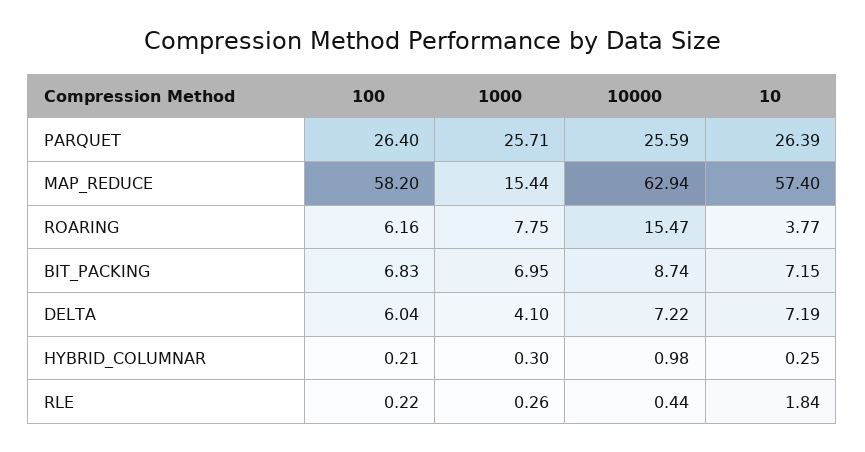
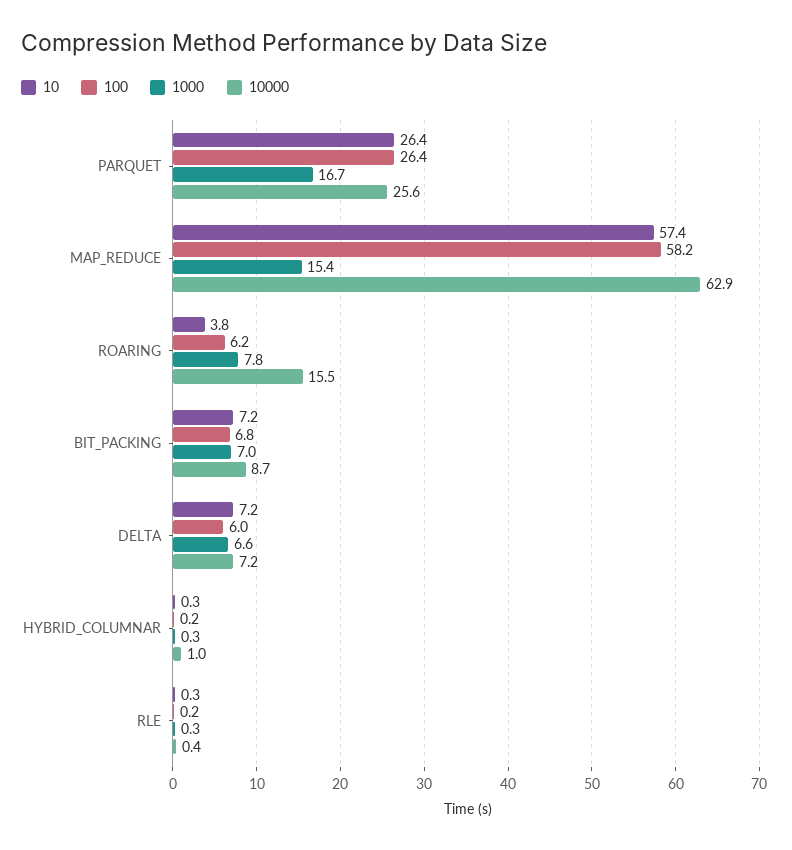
  {
    "100": {
      "PARQUET": 26.4,
      "MAP_REDUCE": 58.2,
      "ROARING": 6.16,
      "BIT_PACKING": 6.83,
      "DELTA": 6.04,
      "HYBRID_COLUMNAR": 0.21,
      "RLE": 0.22
    },
    "1000": {
-     "PARQUET": 25.71,
+     "PARQUET": 16.7,
      "MAP_REDUCE": 15.44,
      "ROARING": 7.75,
      "BIT_PACKING": 6.95,
-     "DELTA": 4.1,
+     "DELTA": 6.6,
      "HYBRID_COLUMNAR": 0.3,
      "RLE": 0.26
    },
    "10000": {
      "PARQUET": 25.59,
      "MAP_REDUCE": 62.94,
      "ROARING": 15.47,
      "BIT_PACKING": 8.74,
      "DELTA": 7.22,
      "HYBRID_COLUMNAR": 0.98,
      "RLE": 0.44
    },
    "10": {
      "PARQUET": 26.39,
      "MAP_REDUCE": 57.4,
      "ROARING": 3.77,
      "BIT_PACKING": 7.15,
      "DELTA": 7.19,
      "HYBRID_COLUMNAR": 0.25,
-     "RLE": 1.84
+     "RLE": 0.3
    }
  }

